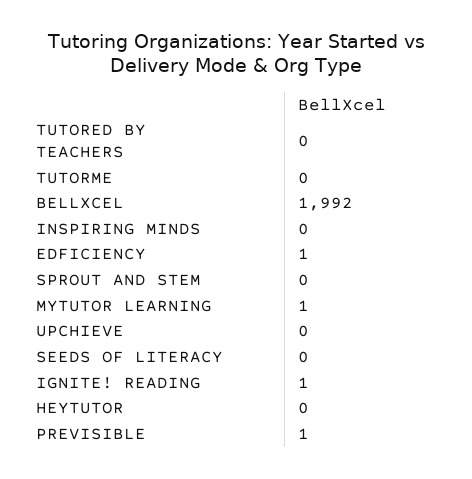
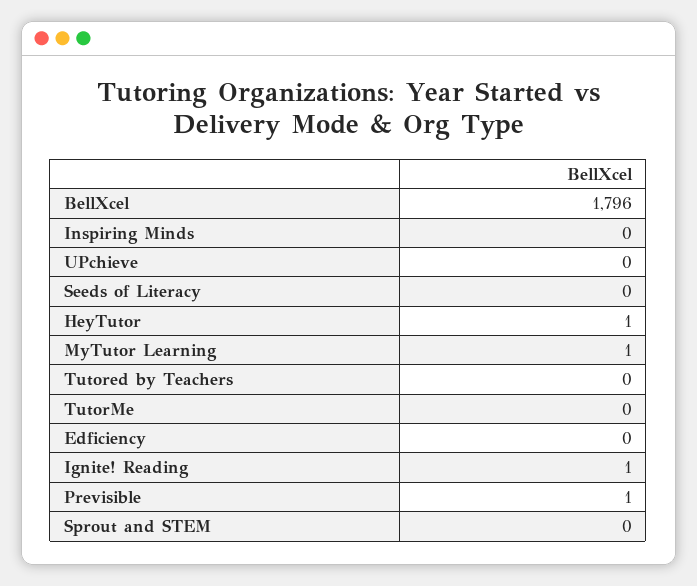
  {
    "TUTORED BY TEACHERS": 0,
    "TUTORME": 0,
-   "BELLXCEL": 1992,
+   "BELLXCEL": 1796,
    "INSPIRING MINDS": 0,
-   "EDFICIENCY": 1,
+   "EDFICIENCY": 0,
    "SPROUT AND STEM": 0,
    "MYTUTOR LEARNING": 1,
    "UPCHIEVE": 0,
    "SEEDS OF LITERACY": 0,
    "IGNITE! READING": 1,
-   "HEYTUTOR": 0,
+   "HEYTUTOR": 1,
    "PREVISIBLE": 1
  }

